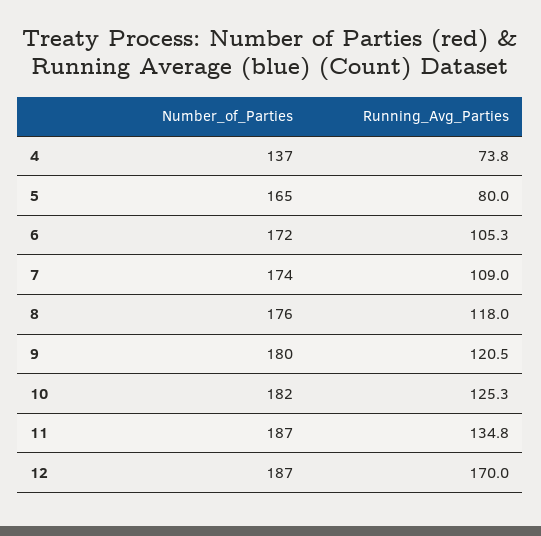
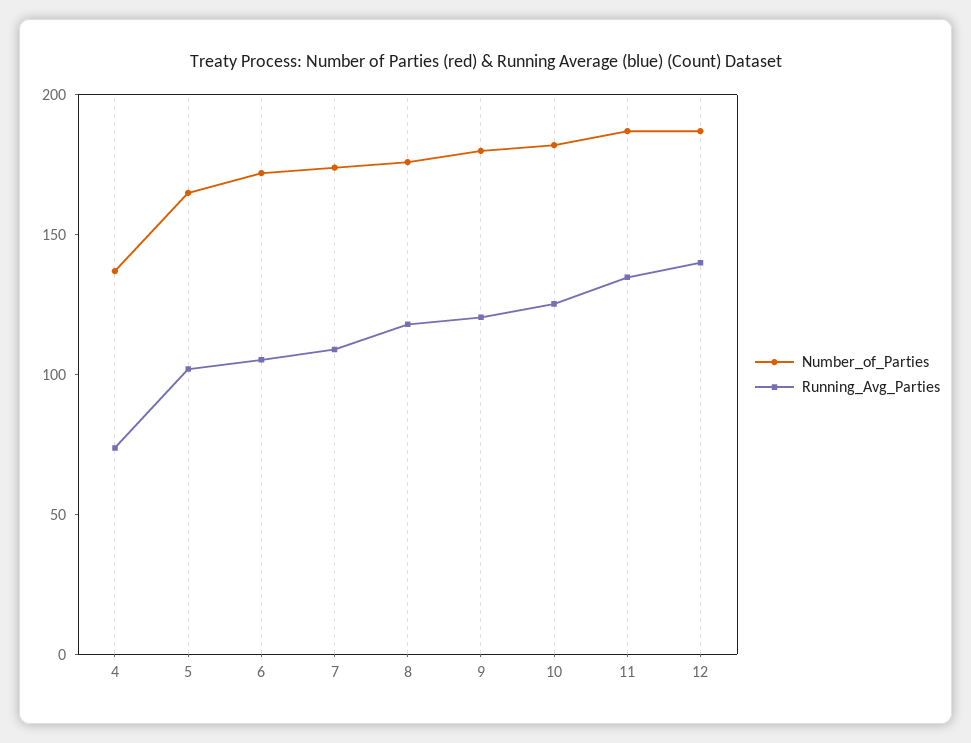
  {
    "Number_of_Parties": {
      "4": 137,
      "5": 165,
      "6": 172,
      "7": 174,
      "8": 176,
      "9": 180,
      "10": 182,
      "11": 187,
      "12": 187
    },
    "Running_Avg_Parties": {
      "4": 73.8,
-     "5": 80,
+     "5": 100,
      "6": 105.3,
      "7": 109,
      "8": 118,
      "9": 120.5,
      "10": 125.3,
      "11": 134.8,
-     "12": 170
+     "12": 140
    }
  }

